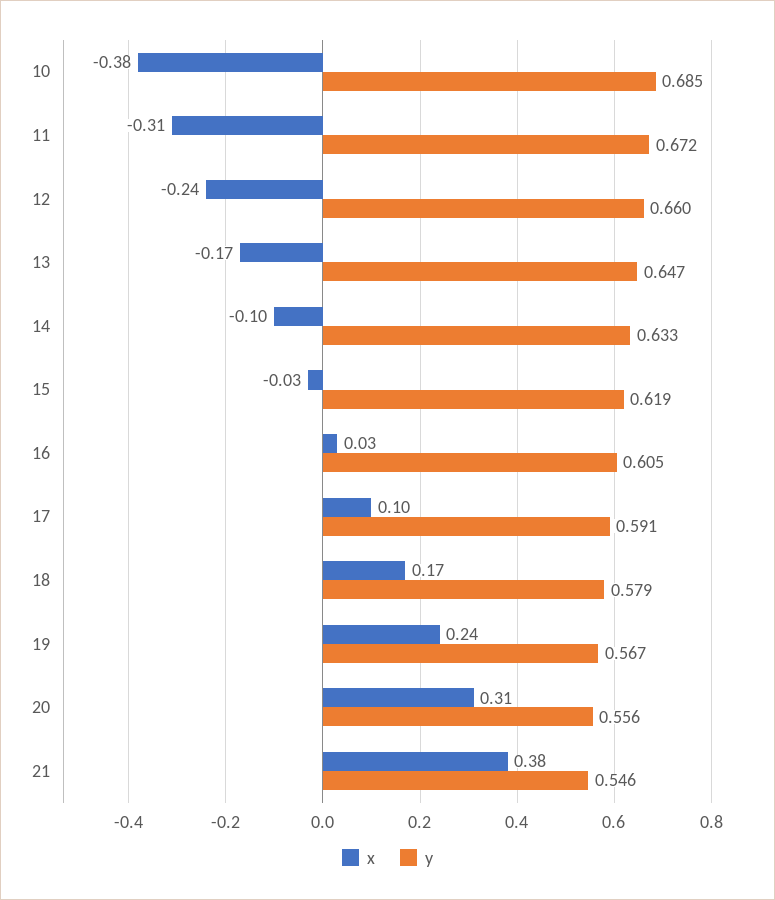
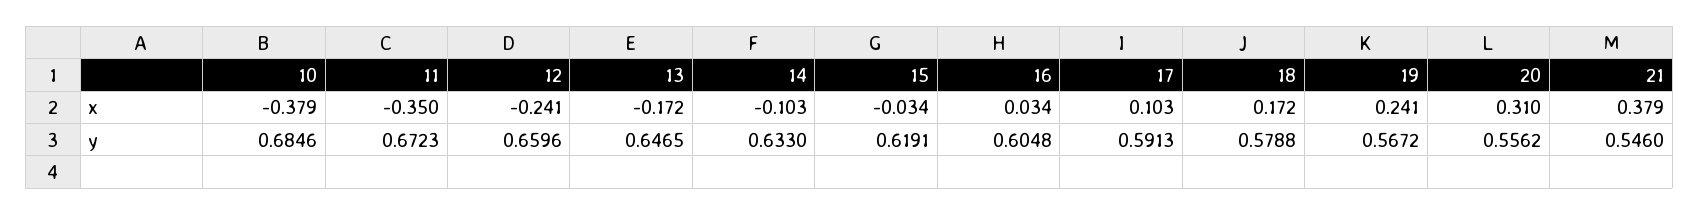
  {
    "x": {
      "10": -0.379,
-     "11": -0.31,
+     "11": -0.35,
      "12": -0.241,
      "13": -0.172,
      "14": -0.103,
      "15": -0.034,
      "16": 0.034,
      "17": 0.103,
      "18": 0.172,
      "19": 0.241,
      "20": 0.31,
      "21": 0.379
    },
    "y": {
      "10": 0.6846,
      "11": 0.6723,
      "12": 0.6596,
      "13": 0.6465,
      "14": 0.633,
      "15": 0.6191,
      "16": 0.6048,
      "17": 0.5913,
      "18": 0.5788,
      "19": 0.5672,
      "20": 0.5562,
      "21": 0.546
    }
  }

